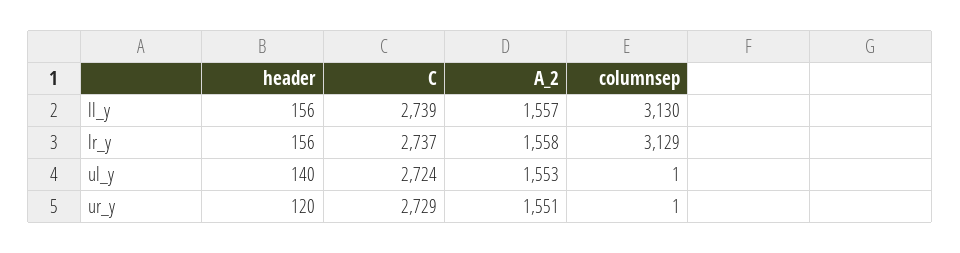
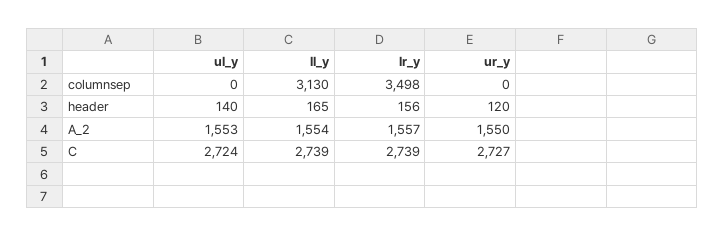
  {
    "header": {
-     "ll_y": 156,
+     "ll_y": 165,
      "lr_y": 156,
      "ul_y": 140,
      "ur_y": 120
    },
    "C": {
      "ll_y": 2739,
-     "lr_y": 2737,
+     "lr_y": 2739,
      "ul_y": 2724,
-     "ur_y": 2729
+     "ur_y": 2727
    },
    "A_2": {
-     "ll_y": 1557,
+     "ll_y": 1554,
-     "lr_y": 1558,
+     "lr_y": 1557,
      "ul_y": 1553,
-     "ur_y": 1551
+     "ur_y": 1550
    },
    "columnsep": {
      "ll_y": 3130,
-     "lr_y": 3129,
+     "lr_y": 3498,
-     "ul_y": 1,
+     "ul_y": 0,
-     "ur_y": 1
+     "ur_y": 0
    }
  }

